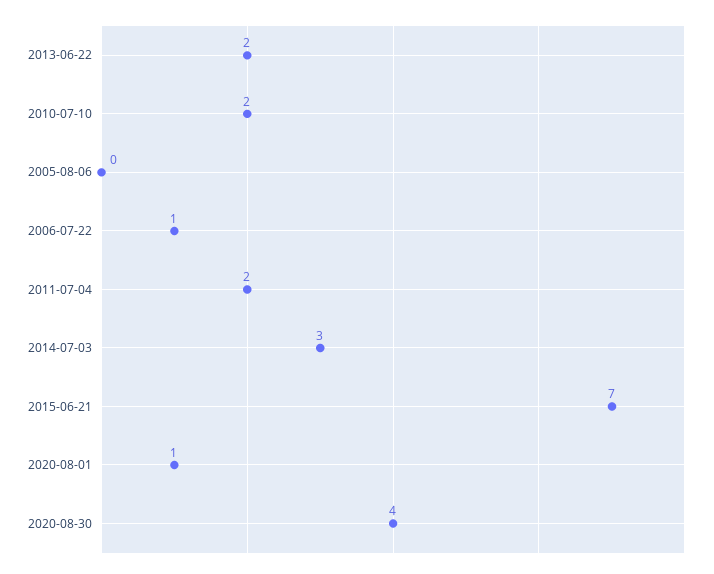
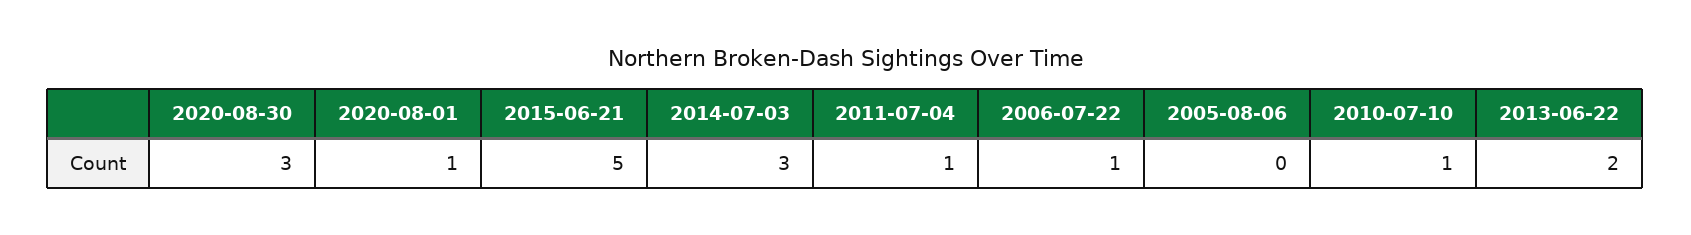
  {
    "2013-06-22": 2,
-   "2010-07-10": 2,
+   "2010-07-10": 1,
    "2005-08-06": 0,
    "2006-07-22": 1,
-   "2011-07-04": 2,
+   "2011-07-04": 1,
    "2014-07-03": 3,
-   "2015-06-21": 7,
+   "2015-06-21": 5,
    "2020-08-01": 1,
-   "2020-08-30": 4
+   "2020-08-30": 3
  }

